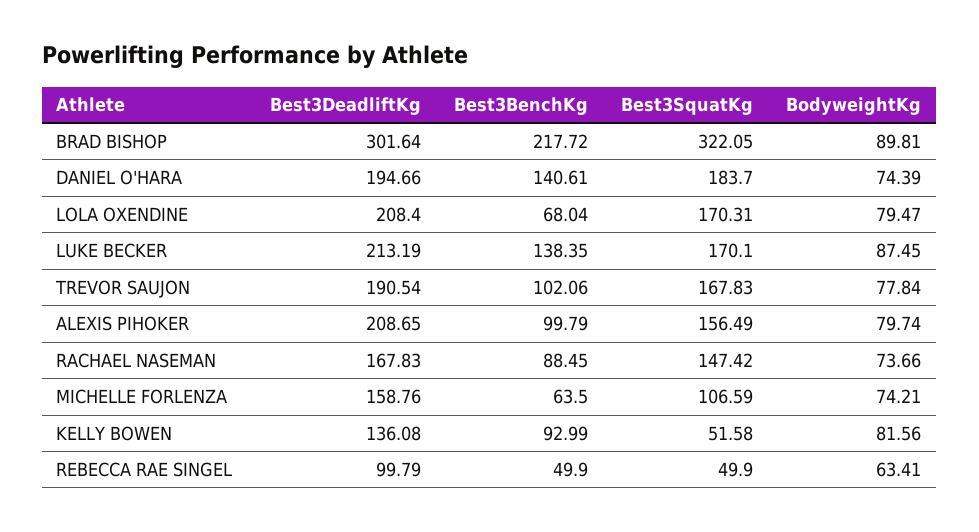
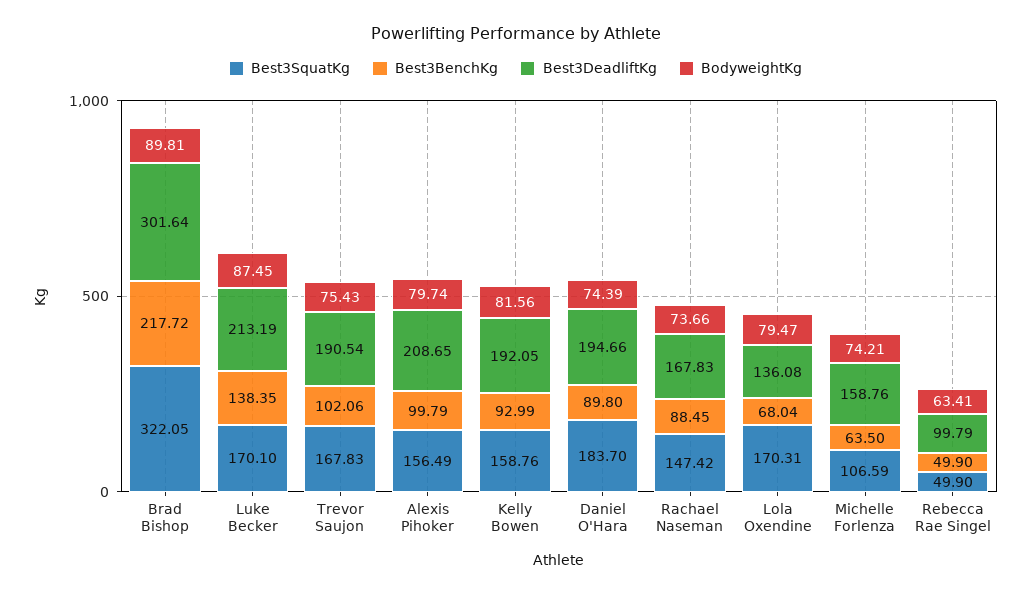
  {
    "Best3DeadliftKg": {
      "BRAD BISHOP": 301.64,
      "DANIEL O'HARA": 194.66,
-     "LOLA OXENDINE": 208.4,
+     "LOLA OXENDINE": 136.08,
      "LUKE BECKER": 213.19,
      "TREVOR SAUJON": 190.54,
      "ALEXIS PIHOKER": 208.65,
      "RACHAEL NASEMAN": 167.83,
      "MICHELLE FORLENZA": 158.76,
-     "KELLY BOWEN": 136.08,
+     "KELLY BOWEN": 192.05,
      "REBECCA RAE SINGEL": 99.79
    },
    "Best3BenchKg": {
      "BRAD BISHOP": 217.72,
-     "DANIEL O'HARA": 140.61,
+     "DANIEL O'HARA": 89.8,
      "LOLA OXENDINE": 68.04,
      "LUKE BECKER": 138.35,
      "TREVOR SAUJON": 102.06,
      "ALEXIS PIHOKER": 99.79,
      "RACHAEL NASEMAN": 88.45,
      "MICHELLE FORLENZA": 63.5,
      "KELLY BOWEN": 92.99,
      "REBECCA RAE SINGEL": 49.9
    },
    "Best3SquatKg": {
      "BRAD BISHOP": 322.05,
      "DANIEL O'HARA": 183.7,
      "LOLA OXENDINE": 170.31,
      "LUKE BECKER": 170.1,
      "TREVOR SAUJON": 167.83,
      "ALEXIS PIHOKER": 156.49,
      "RACHAEL NASEMAN": 147.42,
      "MICHELLE FORLENZA": 106.59,
-     "KELLY BOWEN": 51.58,
+     "KELLY BOWEN": 158.76,
      "REBECCA RAE SINGEL": 49.9
    },
    "BodyweightKg": {
      "BRAD BISHOP": 89.81,
      "DANIEL O'HARA": 74.39,
      "LOLA OXENDINE": 79.47,
      "LUKE BECKER": 87.45,
-     "TREVOR SAUJON": 77.84,
+     "TREVOR SAUJON": 75.43,
      "ALEXIS PIHOKER": 79.74,
      "RACHAEL NASEMAN": 73.66,
      "MICHELLE FORLENZA": 74.21,
      "KELLY BOWEN": 81.56,
      "REBECCA RAE SINGEL": 63.41
    }
  }

